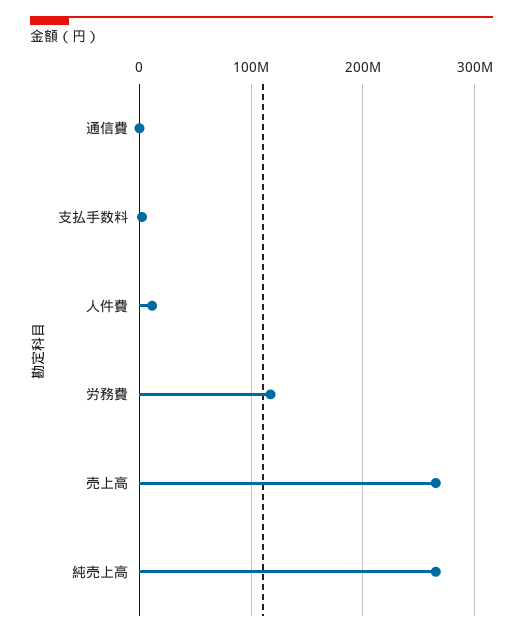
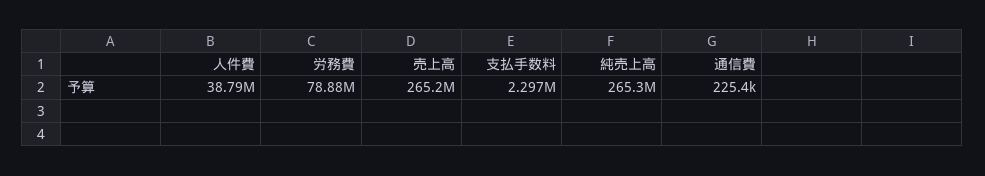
  {
    "通信費": 225400,
    "支払手数料": 2297000,
-   "人件費": 10000000,
+   "人件費": 38790000,
-   "労務費": 120000000,
+   "労務費": 78880000,
    "売上高": 265200000,
    "純売上高": 265300000
  }

